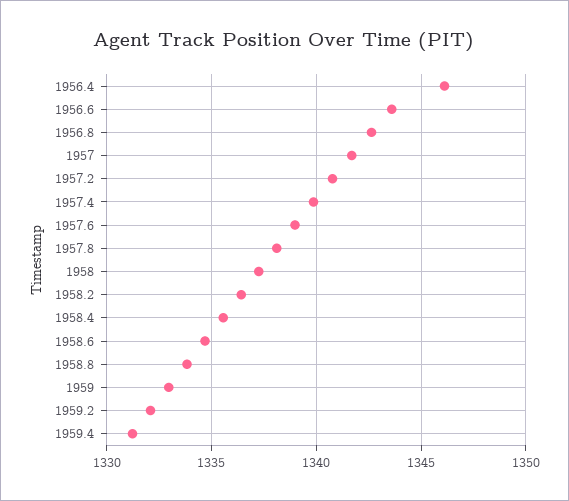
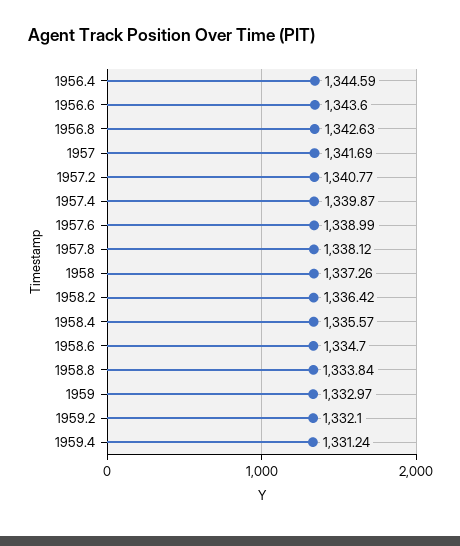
  {
-   "1956.4": 1346,
+   "1956.4": 1344.59,
    "1956.6": 1343.6,
    "1956.8": 1342.63,
    "1957": 1341.69,
    "1957.2": 1340.77,
    "1957.4": 1339.87,
    "1957.6": 1338.99,
    "1957.8": 1338.12,
    "1958": 1337.26,
    "1958.2": 1336.42,
    "1958.4": 1335.57,
    "1958.6": 1334.7,
    "1958.8": 1333.84,
    "1959": 1332.97,
    "1959.2": 1332.1,
    "1959.4": 1331.24
  }

